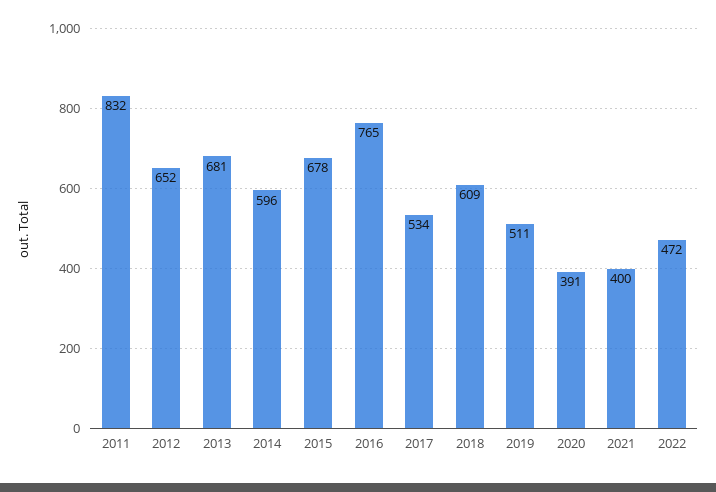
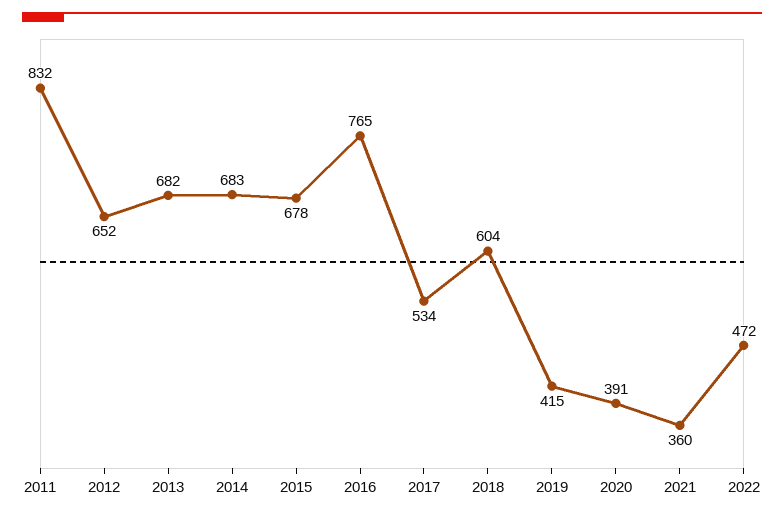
  {
    "2011": 832,
    "2012": 652,
-   "2013": 681,
+   "2013": 682,
-   "2014": 596,
+   "2014": 683,
    "2015": 678,
    "2016": 765,
    "2017": 534,
-   "2018": 609,
+   "2018": 604,
-   "2019": 511,
+   "2019": 415,
    "2020": 391,
-   "2021": 400,
+   "2021": 360,
    "2022": 472
  }

